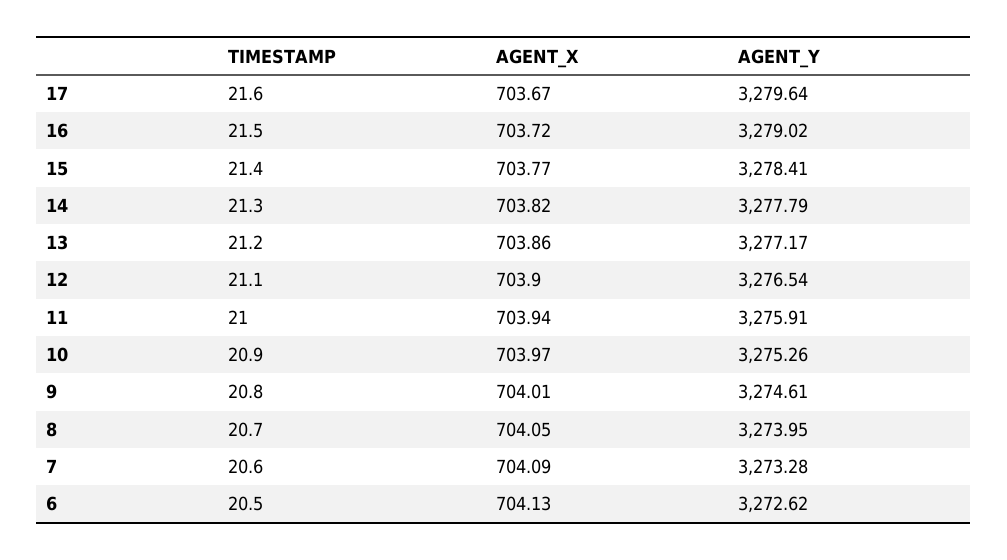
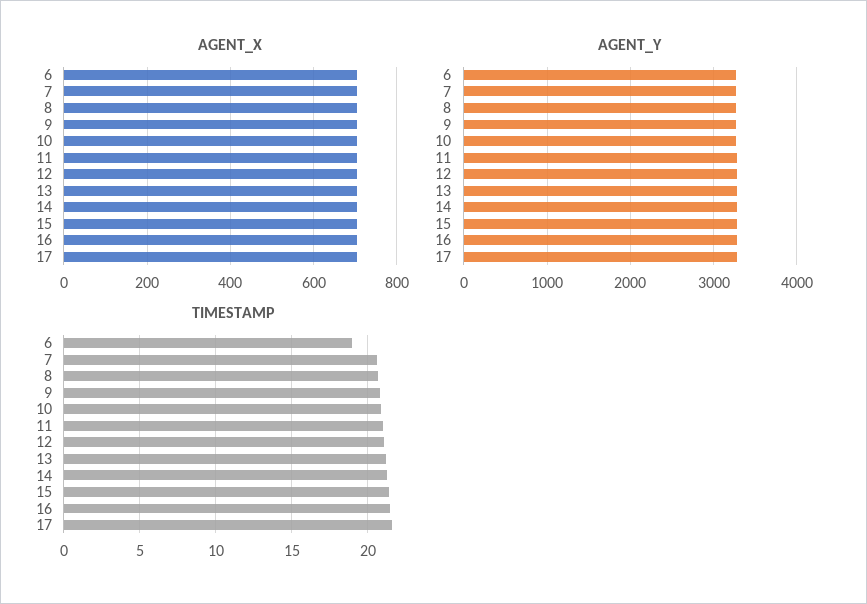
  {
    "TIMESTAMP": {
      "17": 21.6,
      "16": 21.5,
      "15": 21.4,
      "14": 21.3,
      "13": 21.2,
      "12": 21.1,
      "11": 21,
      "10": 20.9,
      "9": 20.8,
      "8": 20.7,
      "7": 20.6,
-     "6": 20.5
+     "6": 19
    },
    "AGENT_X": {
      "17": 703.67,
      "16": 703.72,
      "15": 703.77,
      "14": 703.82,
      "13": 703.86,
      "12": 703.9,
      "11": 703.94,
      "10": 703.97,
      "9": 704.01,
      "8": 704.05,
      "7": 704.09,
      "6": 704.13
    },
    "AGENT_Y": {
      "17": 3279.64,
      "16": 3279.02,
      "15": 3278.41,
      "14": 3277.79,
      "13": 3277.17,
      "12": 3276.54,
      "11": 3275.91,
      "10": 3275.26,
      "9": 3274.61,
      "8": 3273.95,
      "7": 3273.28,
      "6": 3272.62
    }
  }

